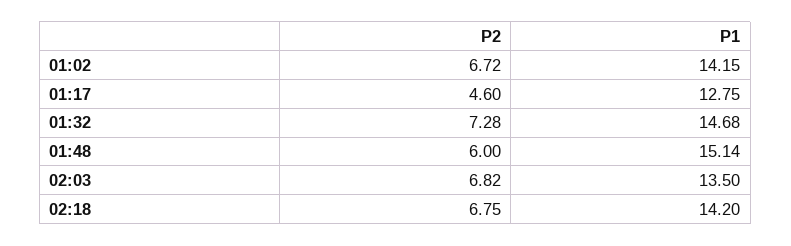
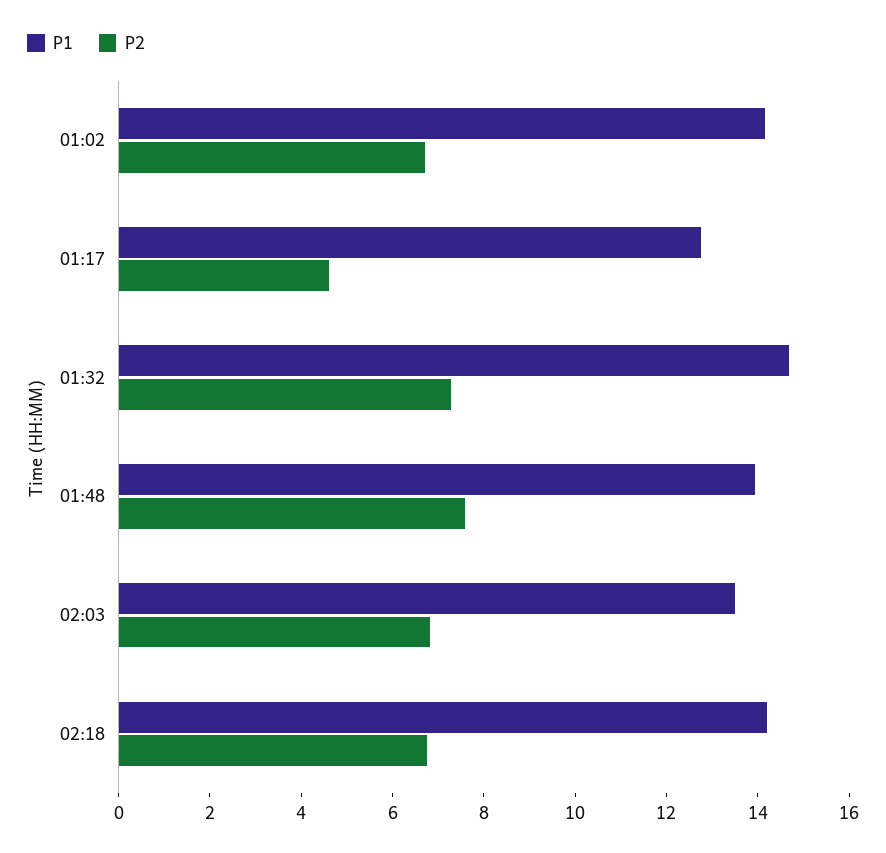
  {
    "P2": {
      "01:02": 6.72,
      "01:17": 4.6,
      "01:32": 7.28,
-     "01:48": 6,
+     "01:48": 7.5,
      "02:03": 6.82,
      "02:18": 6.75
    },
    "P1": {
      "01:02": 14.15,
      "01:17": 12.75,
      "01:32": 14.68,
-     "01:48": 15.14,
+     "01:48": 14,
      "02:03": 13.5,
      "02:18": 14.2
    }
  }

